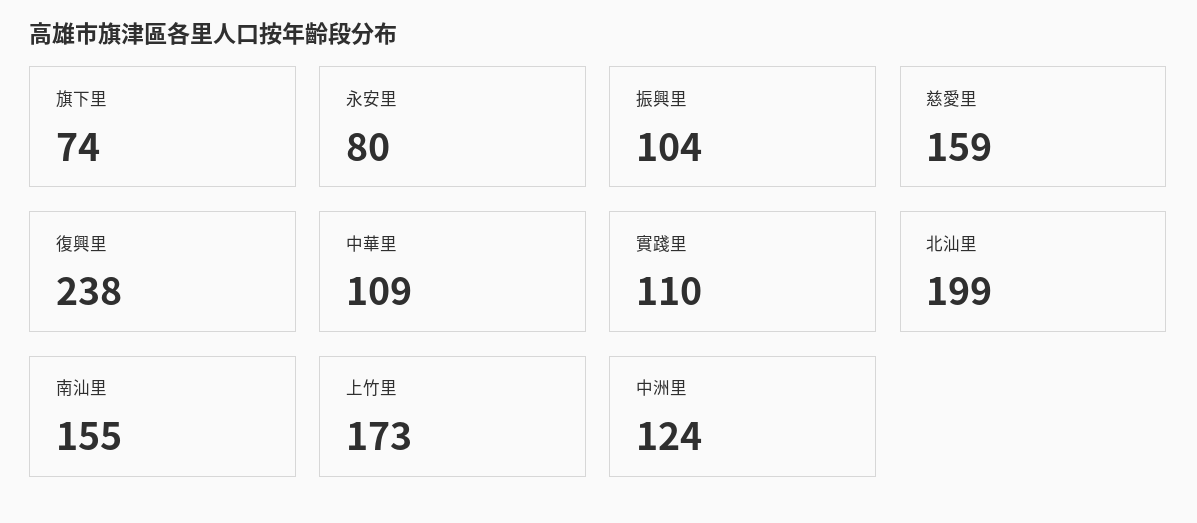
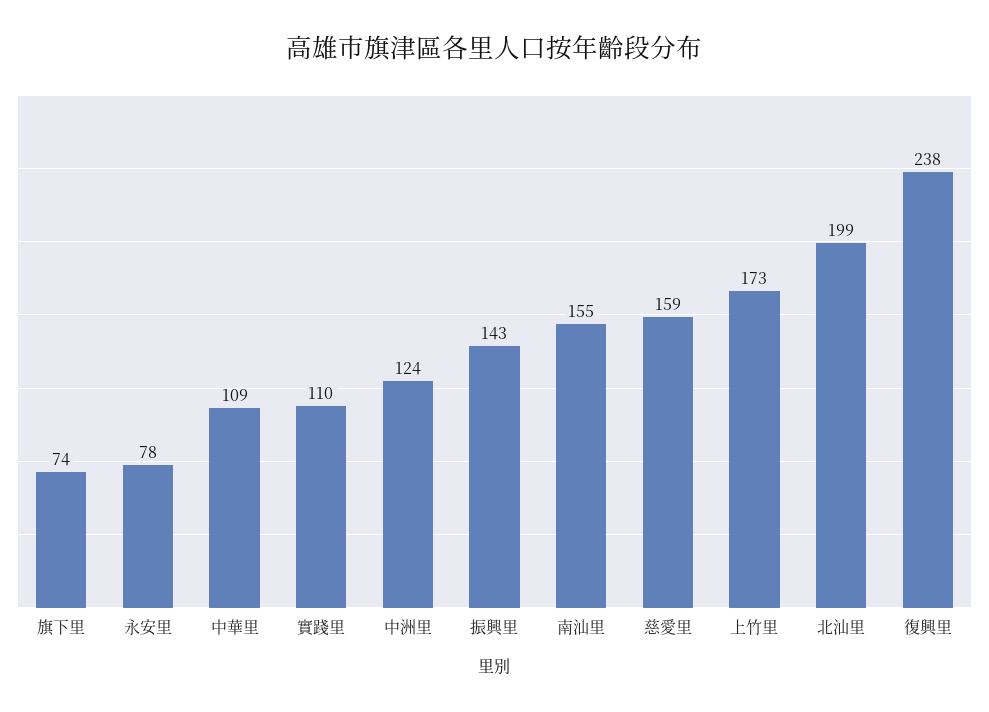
  {
    "旗下里": 74,
-   "永安里": 80,
+   "永安里": 78,
-   "振興里": 104,
+   "振興里": 143,
    "慈愛里": 159,
    "復興里": 238,
    "中華里": 109,
    "實踐里": 110,
    "北汕里": 199,
    "南汕里": 155,
    "上竹里": 173,
    "中洲里": 124
  }

